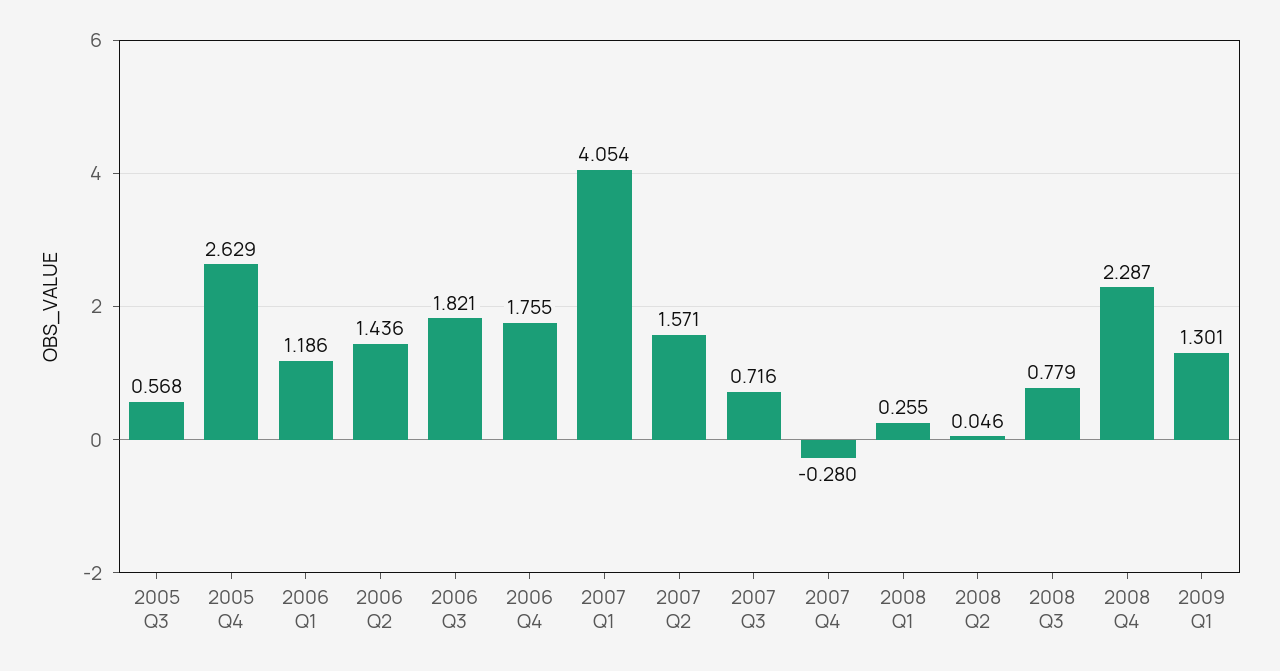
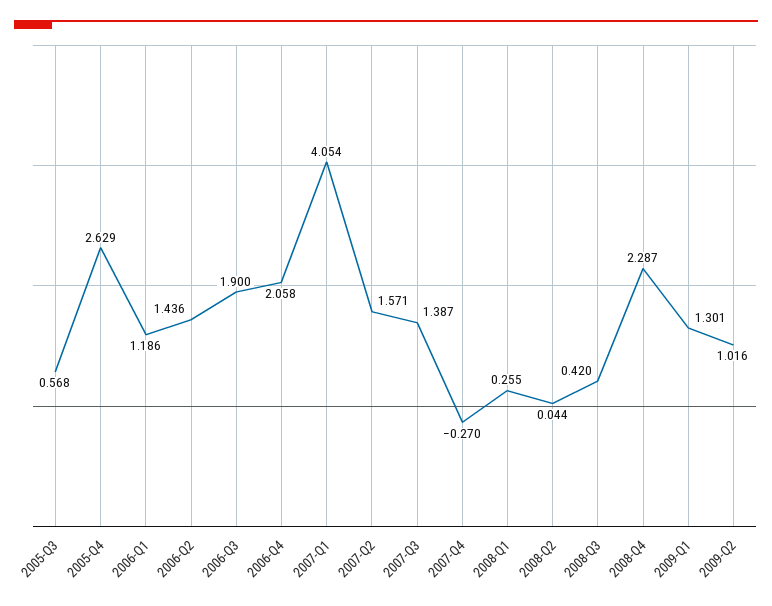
  {
    "2005 Q3": 0.568,
    "2005 Q4": 2.629,
    "2006 Q1": 1.186,
    "2006 Q2": 1.436,
-   "2006 Q3": 1.821,
+   "2006 Q3": 1.9,
-   "2006 Q4": 1.755,
+   "2006 Q4": 2.058,
    "2007 Q1": 4.054,
    "2007 Q2": 1.571,
-   "2007 Q3": 0.716,
+   "2007 Q3": 1.387,
-   "2007 Q4": -0.28,
+   "2007 Q4": -0.27,
    "2008 Q1": 0.255,
-   "2008 Q2": 0.046,
+   "2008 Q2": 0.044,
-   "2008 Q3": 0.779,
+   "2008 Q3": 0.42,
    "2008 Q4": 2.287,
-   "2009 Q1": 1.301
+   "2009 Q1": 1.301,
+   "2009-Q2": 1.016
  }

